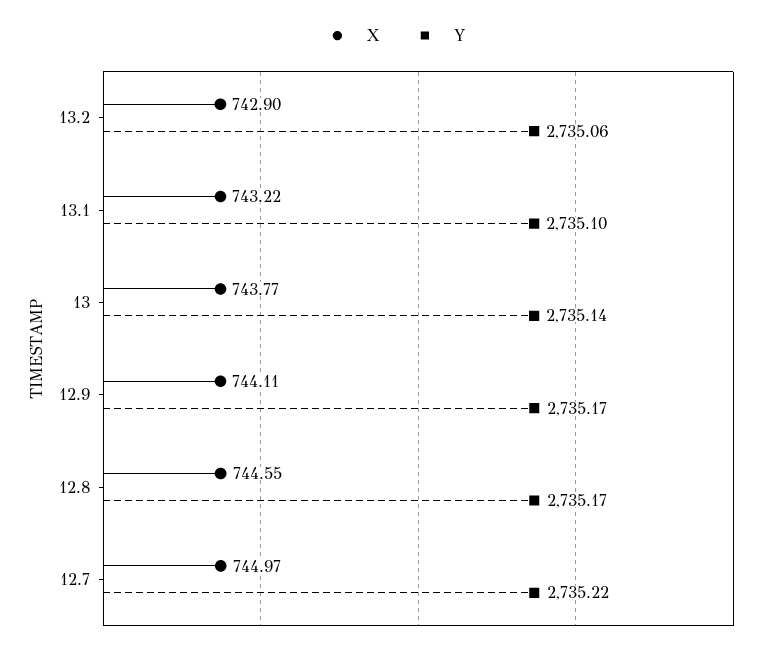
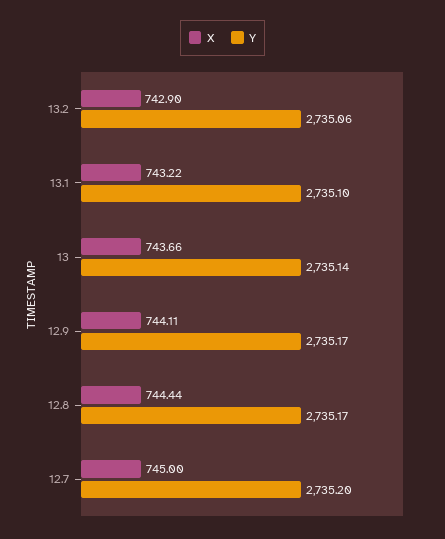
  {
    "X": {
      "13.2": 742.9,
      "13.1": 743.22,
-     "13": 743.77,
+     "13": 743.66,
      "12.9": 744.11,
-     "12.8": 744.55,
+     "12.8": 744.44,
-     "12.7": 744.97
+     "12.7": 745
    },
    "Y": {
      "13.2": 2735.06,
      "13.1": 2735.1,
      "13": 2735.14,
      "12.9": 2735.17,
      "12.8": 2735.17,
-     "12.7": 2735.22
+     "12.7": 2735.2
    }
  }

